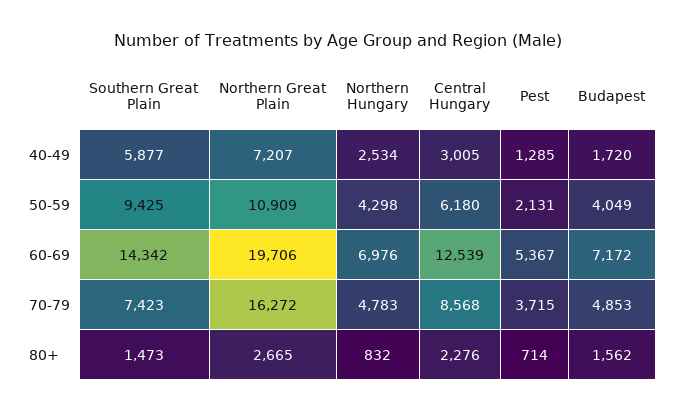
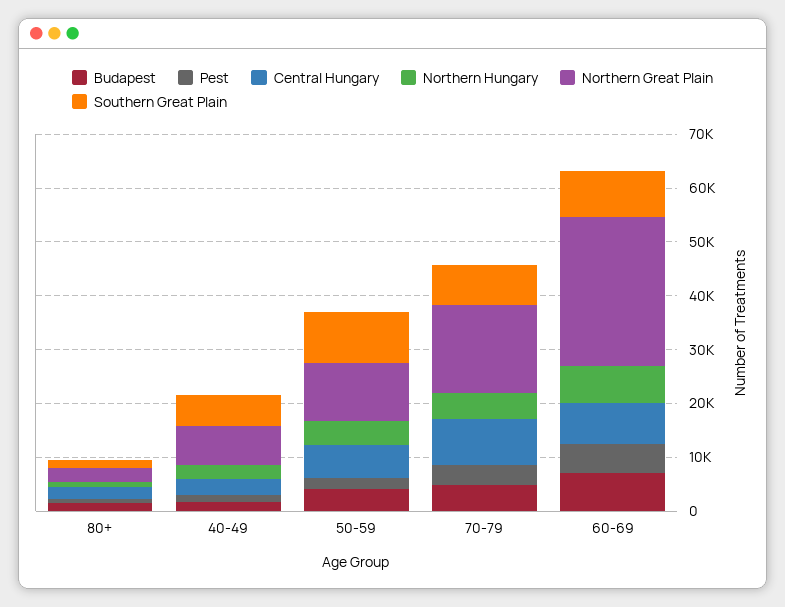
  {
    "Southern Great Plain": {
      "40-49": 5877,
      "50-59": 9425,
-     "60-69": 14342,
+     "60-69": 8000,
      "70-79": 7423,
      "80+": 1473
    },
    "Northern Great Plain": {
      "40-49": 7207,
      "50-59": 10909,
-     "60-69": 19706,
+     "60-69": 28000,
      "70-79": 16272,
      "80+": 2665
    },
    "Northern Hungary": {
      "40-49": 2534,
      "50-59": 4298,
      "60-69": 6976,
      "70-79": 4783,
      "80+": 832
    },
    "Central Hungary": {
      "40-49": 3005,
      "50-59": 6180,
-     "60-69": 12539,
+     "60-69": 8000,
      "70-79": 8568,
      "80+": 2276
    },
    "Pest": {
      "40-49": 1285,
      "50-59": 2131,
      "60-69": 5367,
      "70-79": 3715,
      "80+": 714
    },
    "Budapest": {
      "40-49": 1720,
      "50-59": 4049,
      "60-69": 7172,
      "70-79": 4853,
      "80+": 1562
    }
  }

